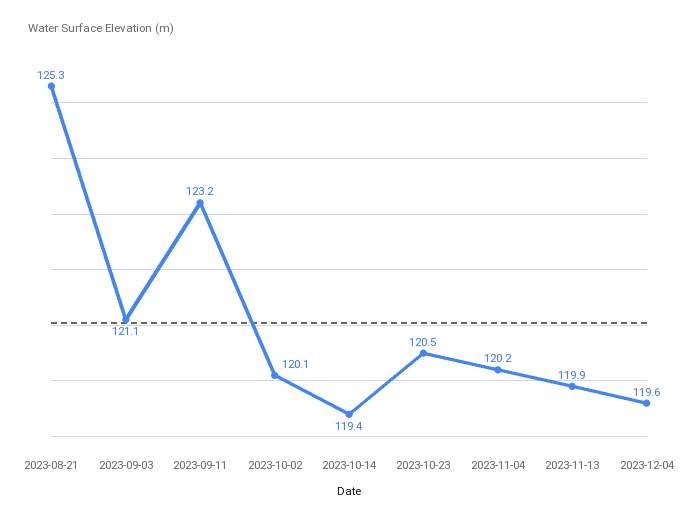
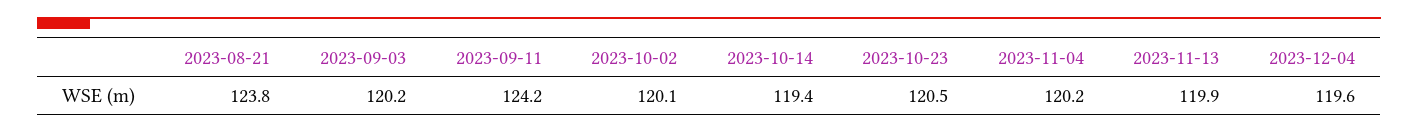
  {
-   "2023-08-21": 125.3,
+   "2023-08-21": 123.8,
-   "2023-09-03": 121.1,
+   "2023-09-03": 120.2,
-   "2023-09-11": 123.2,
+   "2023-09-11": 124.2,
    "2023-10-02": 120.1,
    "2023-10-14": 119.4,
    "2023-10-23": 120.5,
    "2023-11-04": 120.2,
    "2023-11-13": 119.9,
    "2023-12-04": 119.6
  }

